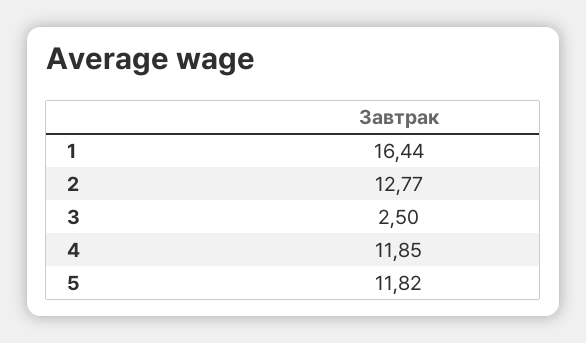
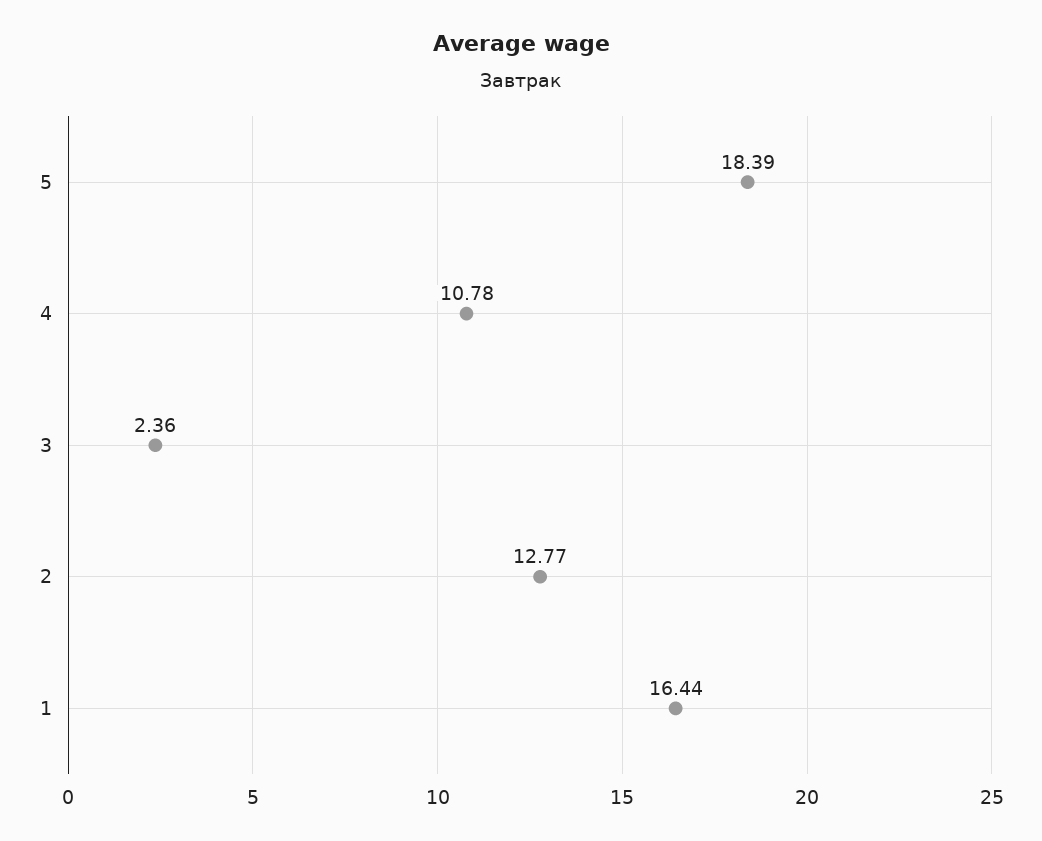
  {
    "1": 16.44,
    "2": 12.77,
-   "3": 2.5,
+   "3": 2.36,
-   "4": 11.85,
+   "4": 10.78,
-   "5": 11.82
+   "5": 18.39
  }

